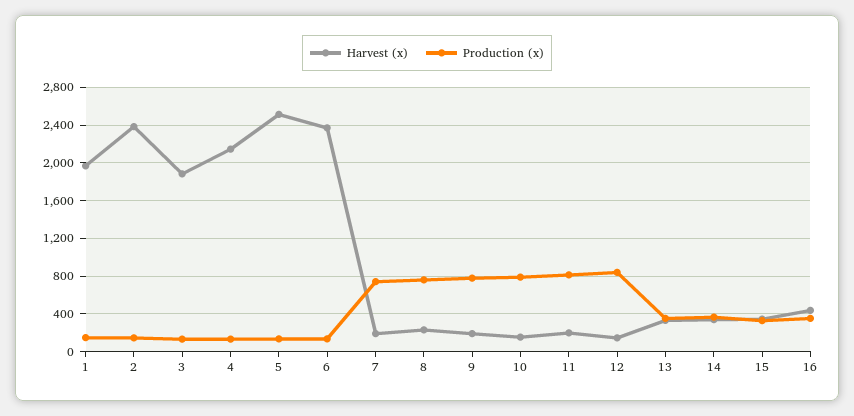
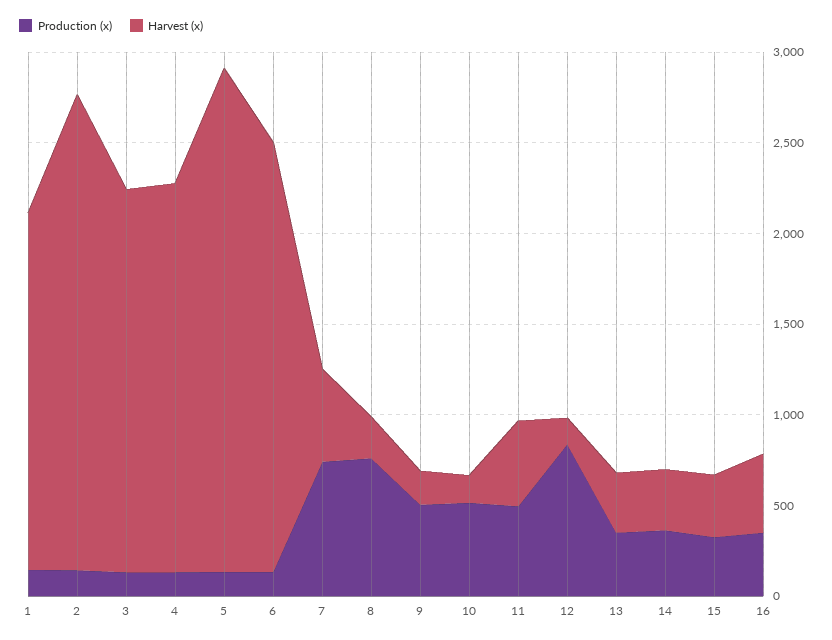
  {
    "Harvest (x)": {
      "1": 2000,
-     "2": 2400,
+     "2": 2600,
-     "3": 1900,
+     "3": 2100,
      "4": 2100,
-     "5": 2500,
+     "5": 2800,
      "6": 2400,
-     "7": 200,
+     "7": 500,
      "8": 200,
      "9": 200,
      "10": 200,
-     "11": 200,
+     "11": 500,
      "12": 100,
      "13": 300,
      "14": 300,
      "15": 300,
      "16": 400
    },
    "Production (x)": {
      "1": 100,
      "2": 100,
      "3": 100,
      "4": 100,
      "5": 100,
      "6": 100,
      "7": 700,
      "8": 800,
-     "9": 800,
+     "9": 500,
-     "10": 800,
+     "10": 500,
-     "11": 800,
+     "11": 500,
      "12": 800,
      "13": 400,
      "14": 400,
      "15": 300,
      "16": 400
    }
  }

